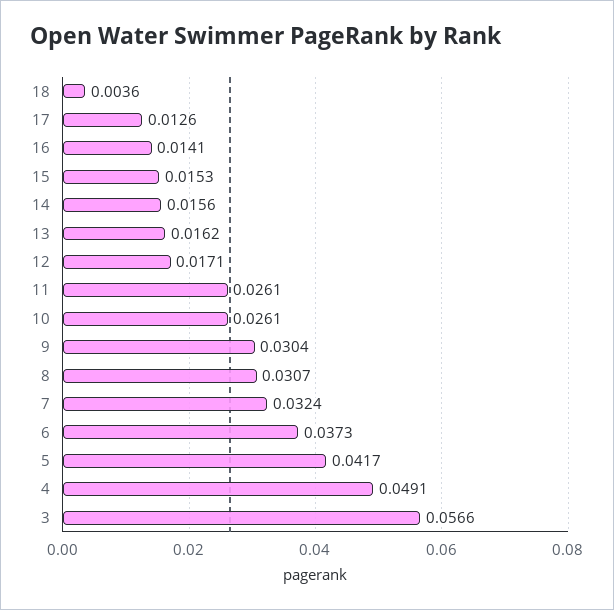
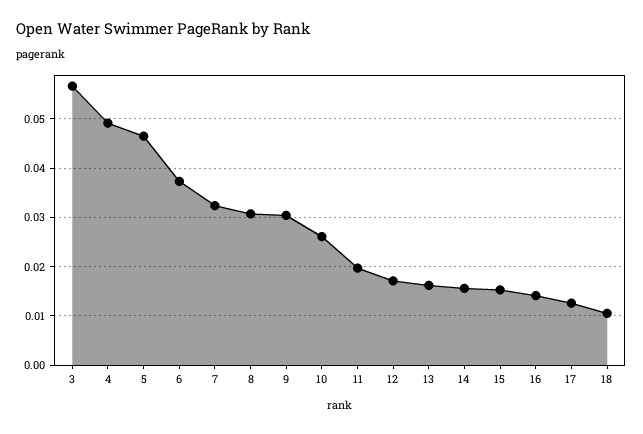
  {
-   "18": 0.0036,
+   "18": 0.01,
    "17": 0.0126,
    "16": 0.0141,
    "15": 0.0153,
    "14": 0.0156,
    "13": 0.0162,
    "12": 0.0171,
-   "11": 0.0261,
+   "11": 0.02,
    "10": 0.0261,
    "9": 0.0304,
    "8": 0.0307,
    "7": 0.0324,
    "6": 0.0373,
-   "5": 0.0417,
+   "5": 0.046,
    "4": 0.0491,
    "3": 0.0566
  }

